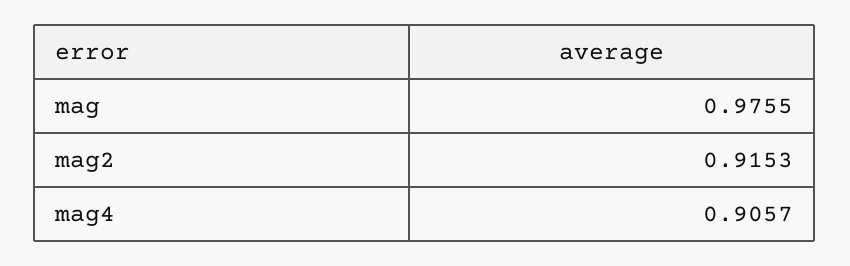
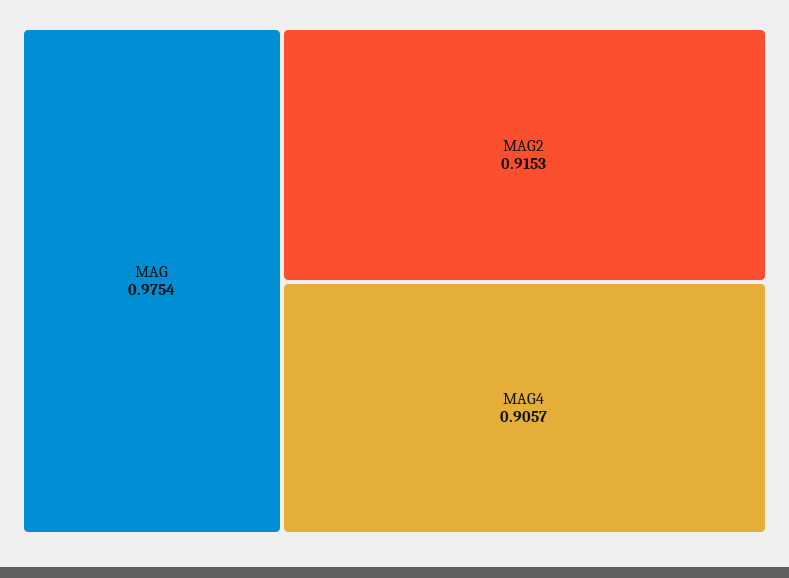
  {
-   "mag": 0.9755,
+   "mag": 0.9754,
    "mag2": 0.9153,
    "mag4": 0.9057
  }

